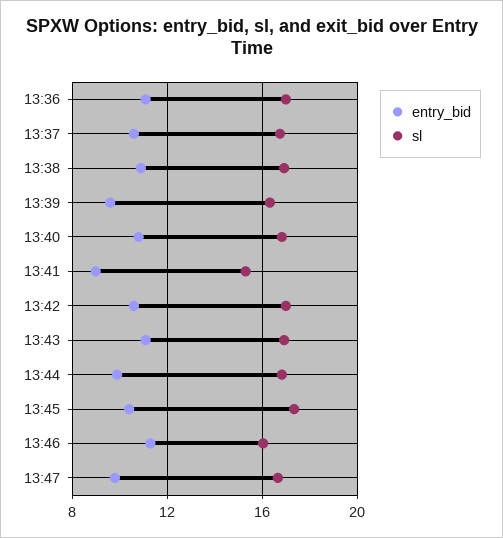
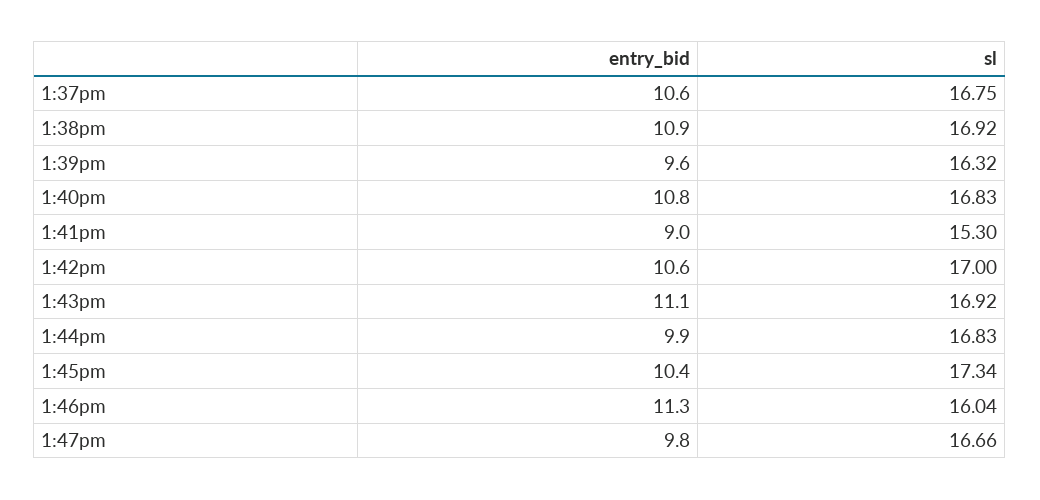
  {
    "entry_bid": {
-     "13:36": 11,
      "13:37": 10.6,
      "13:38": 10.9,
      "13:39": 9.6,
      "13:40": 10.8,
      "13:41": 9,
      "13:42": 10.6,
      "13:43": 11.1,
      "13:44": 9.9,
      "13:45": 10.4,
      "13:46": 11.3,
      "13:47": 9.8
    },
    "sl": {
-     "13:36": 17,
      "13:37": 16.75,
      "13:38": 16.92,
      "13:39": 16.32,
      "13:40": 16.83,
      "13:41": 15.3,
      "13:42": 17,
      "13:43": 16.92,
      "13:44": 16.83,
      "13:45": 17.34,
      "13:46": 16.04,
      "13:47": 16.66
    }
  }

